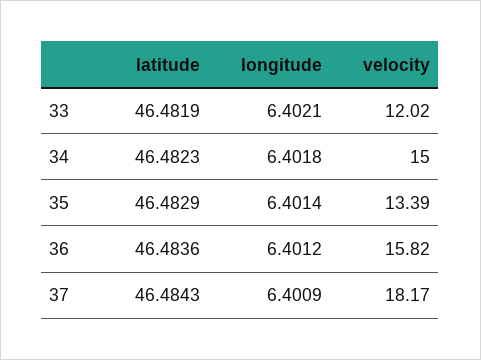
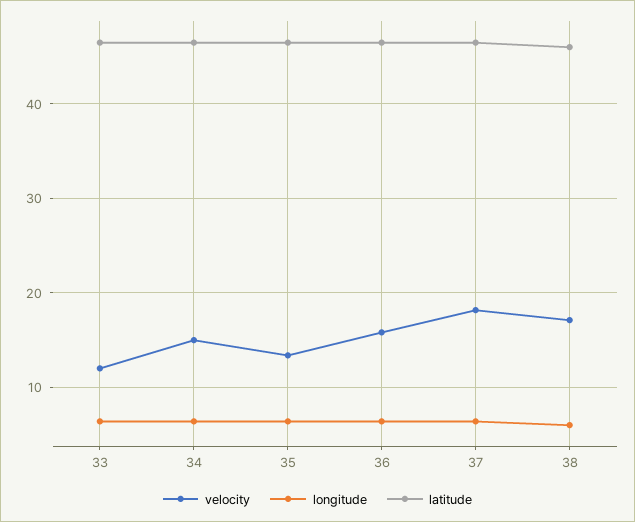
  {
    "latitude": {
      "33": 46.4819,
      "34": 46.4823,
      "35": 46.4829,
      "36": 46.4836,
-     "37": 46.4843
+     "37": 46.4843,
+     "38": 46
    },
    "longitude": {
      "33": 6.4021,
      "34": 6.4018,
      "35": 6.4014,
      "36": 6.4012,
-     "37": 6.4009
+     "37": 6.4009,
+     "38": 6
    },
    "velocity": {
      "33": 12.02,
      "34": 15,
      "35": 13.39,
      "36": 15.82,
-     "37": 18.17
+     "37": 18.17,
+     "38": 17
    }
  }

